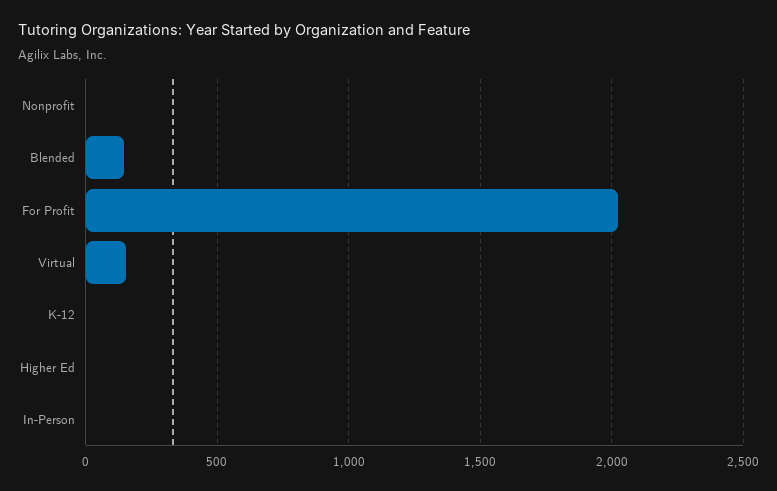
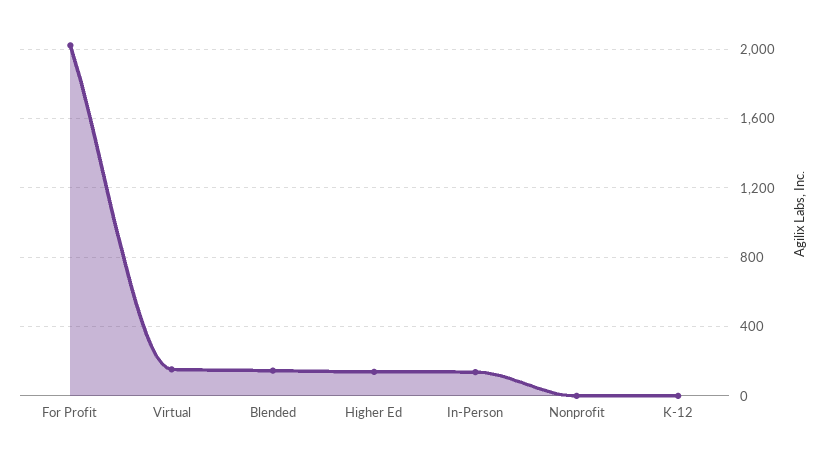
  {
    "Nonprofit": 0,
    "Blended": 150,
    "For Profit": 2000,
    "Virtual": 150,
    "K-12": 0,
-   "Higher Ed": 0,
+   "Higher Ed": 150,
-   "In-Person": 0
+   "In-Person": 150
  }

